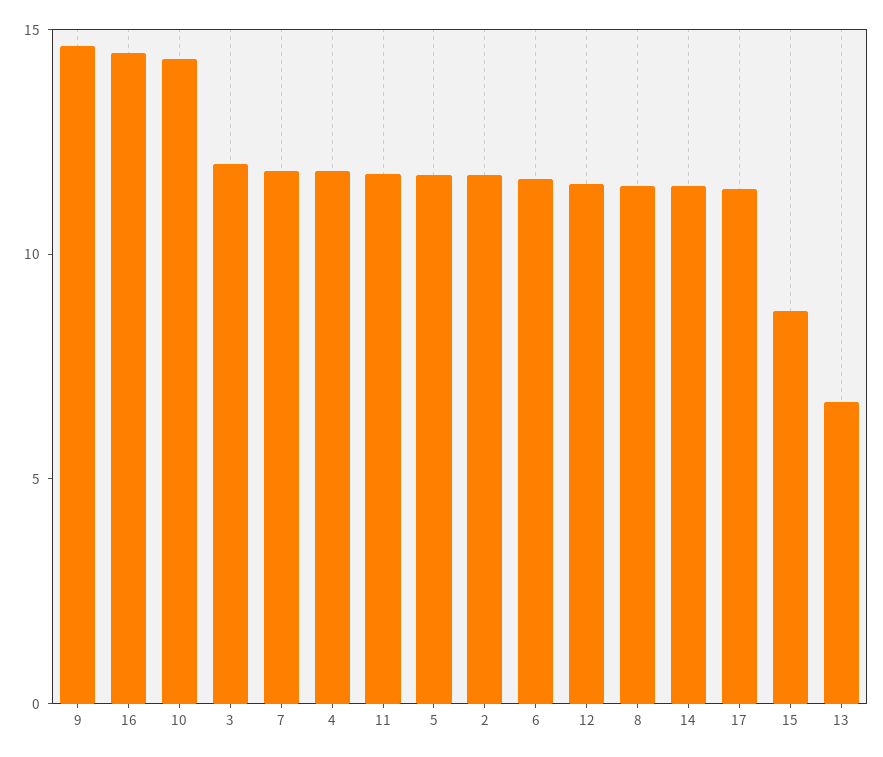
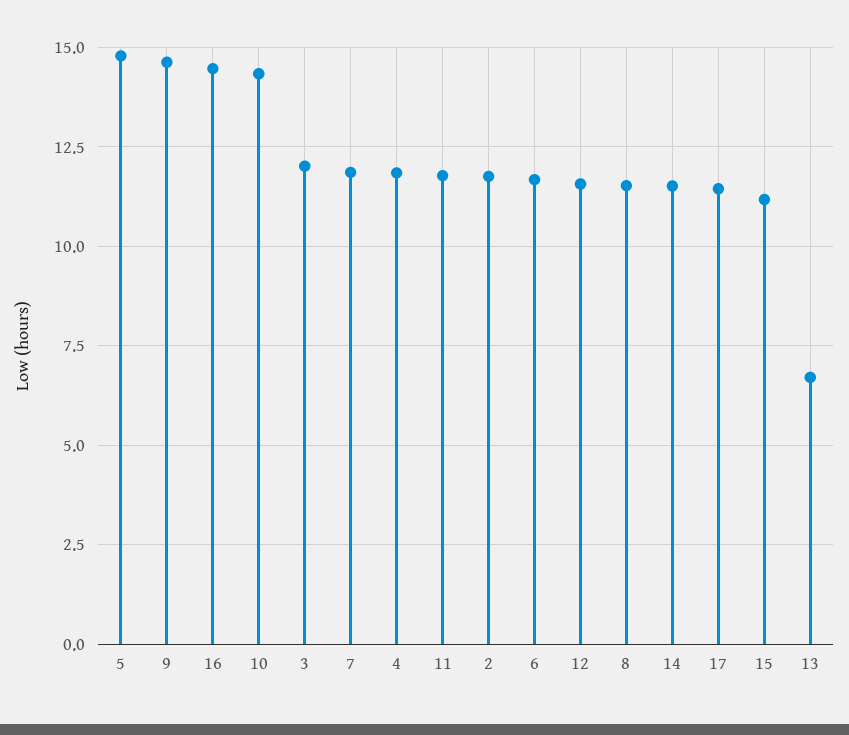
  {
    "9": 14.75,
    "16": 14.5,
    "10": 14.25,
    "3": 12,
    "7": 11.75,
    "4": 11.75,
    "11": 11.75,
-   "5": 12,
+   "5": 14.75,
    "2": 11.75,
    "6": 11.75,
    "12": 11.5,
    "8": 11.5,
    "14": 11.5,
    "17": 11.5,
-   "15": 9,
+   "15": 11.25,
    "13": 6.75
  }

